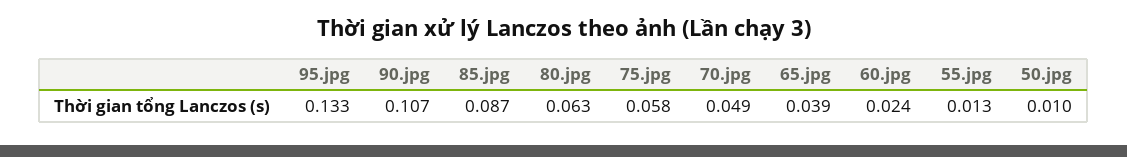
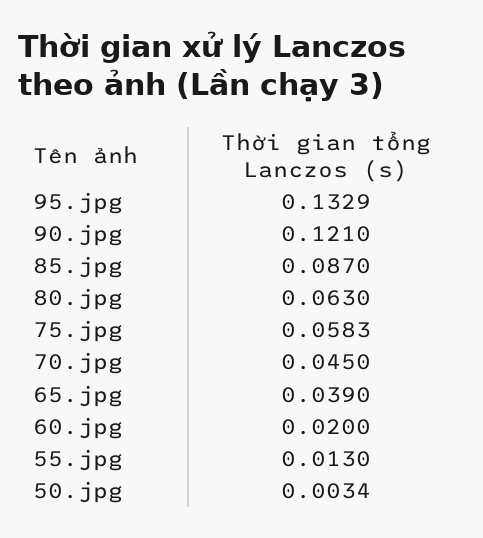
  {
    "95.jpg": 0.1329,
-   "90.jpg": 0.107,
+   "90.jpg": 0.121,
    "85.jpg": 0.087,
    "80.jpg": 0.063,
    "75.jpg": 0.0583,
-   "70.jpg": 0.049,
+   "70.jpg": 0.045,
    "65.jpg": 0.039,
-   "60.jpg": 0.024,
+   "60.jpg": 0.02,
    "55.jpg": 0.013,
-   "50.jpg": 0.01
+   "50.jpg": 0.0034
  }

